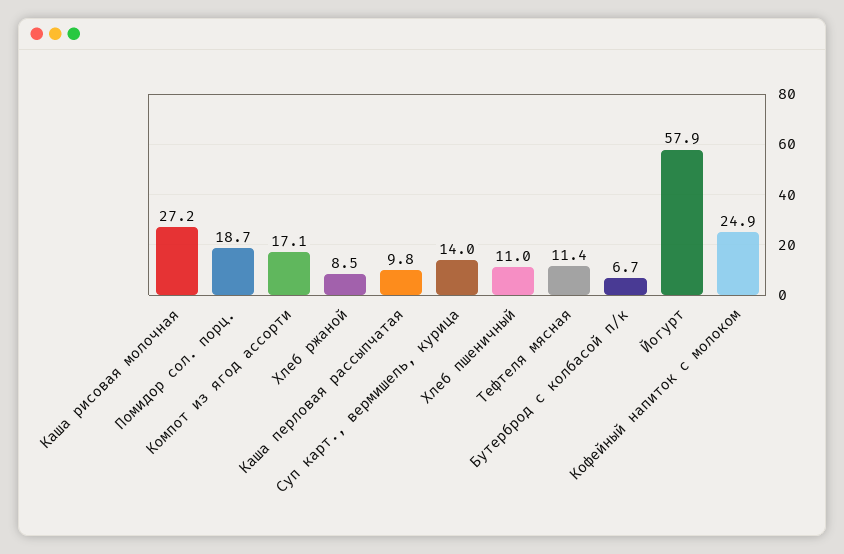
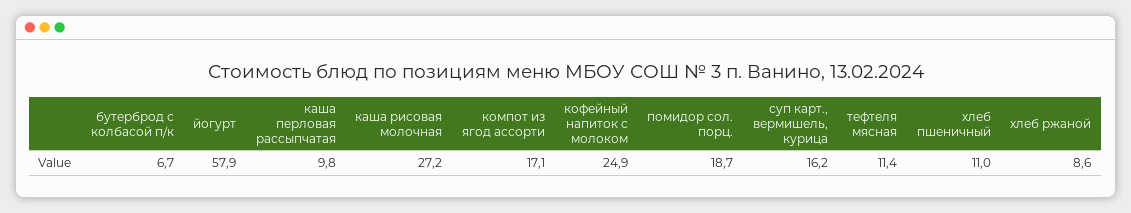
  {
    "Каша рисовая молочная": 27.2,
    "Помидор сол. порц.": 18.7,
    "Компот из ягод ассорти": 17.1,
-   "Хлеб ржаной": 8.5,
+   "Хлеб ржаной": 8.6,
    "Каша перловая рассыпчатая": 9.8,
-   "Суп карт., вермишель, курица": 14,
+   "Суп карт., вермишель, курица": 16.2,
    "Хлеб пшеничный": 11,
    "Тефтеля мясная": 11.4,
    "Бутерброд с колбасой п/к": 6.7,
    "Йогурт": 57.9,
    "Кофейный напиток с молоком": 24.9
  }

